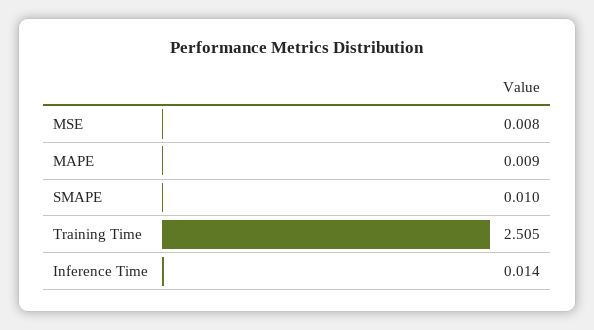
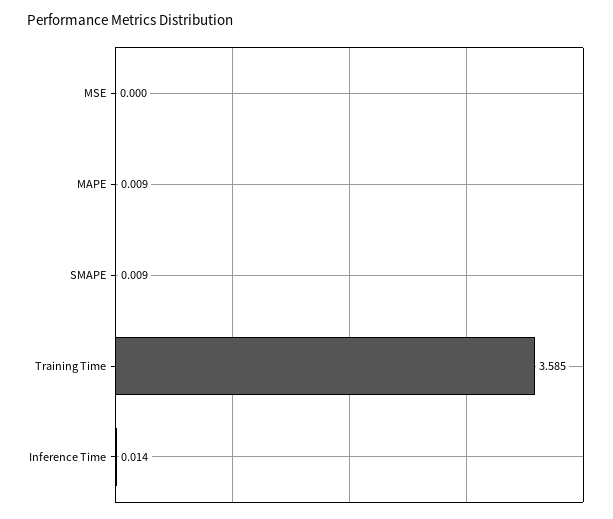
  {
-   "MSE": 0.008,
+   "MSE": 0,
    "MAPE": 0.009,
-   "SMAPE": 0.01,
+   "SMAPE": 0.009,
-   "Training Time": 2.505,
+   "Training Time": 3.585,
    "Inference Time": 0.014
  }

